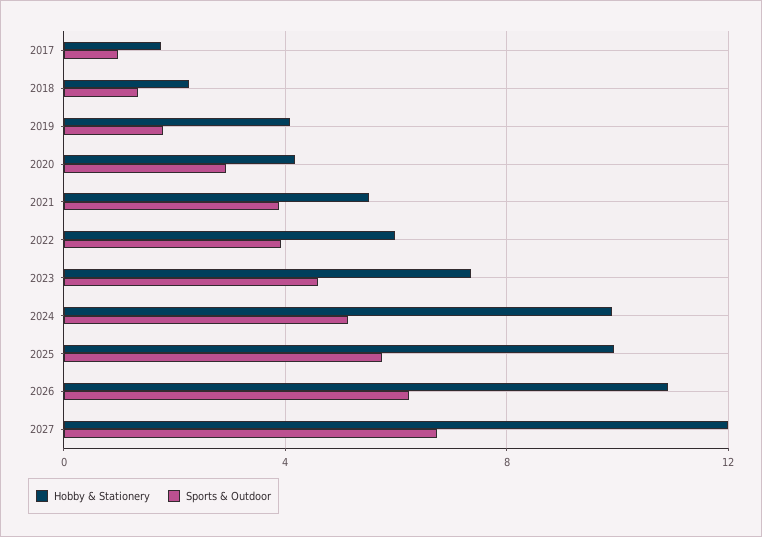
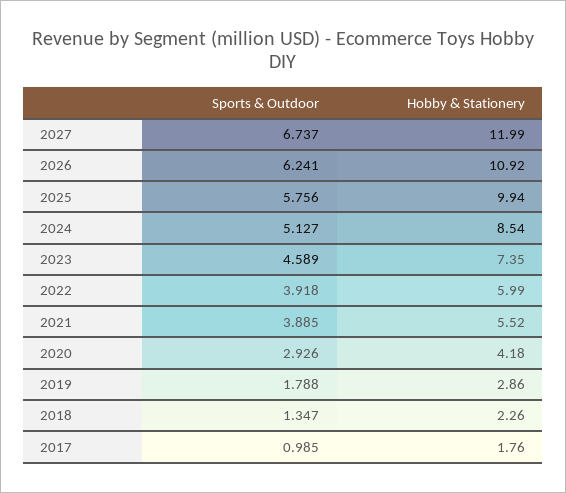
  {
    "Hobby & Stationery": {
      "2017": 1.76,
      "2018": 2.26,
-     "2019": 4,
+     "2019": 2.86,
      "2020": 4.18,
      "2021": 5.52,
      "2022": 5.99,
      "2023": 7.35,
-     "2024": 10,
+     "2024": 8.54,
      "2025": 9.94,
      "2026": 10.92,
      "2027": 11.99
    },
    "Sports & Outdoor": {
      "2017": 0.985,
      "2018": 1.347,
      "2019": 1.788,
      "2020": 2.926,
      "2021": 3.885,
      "2022": 3.918,
      "2023": 4.589,
      "2024": 5.127,
      "2025": 5.756,
      "2026": 6.241,
      "2027": 6.737
    }
  }

